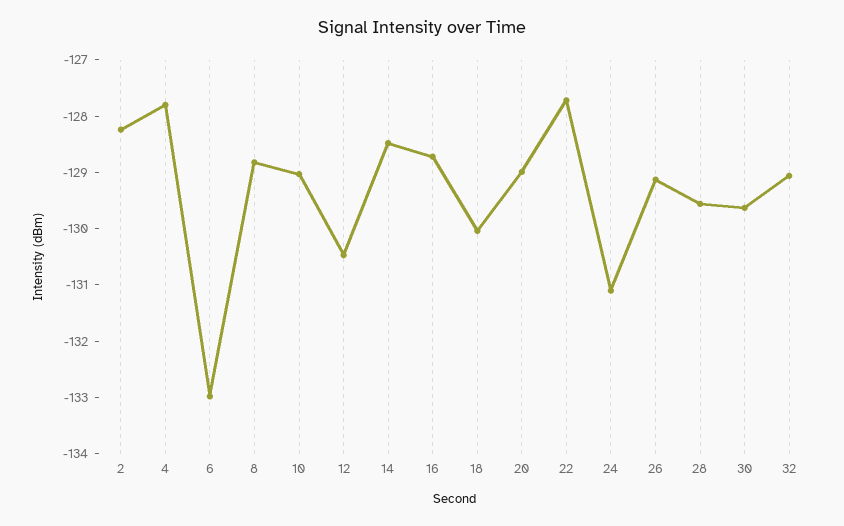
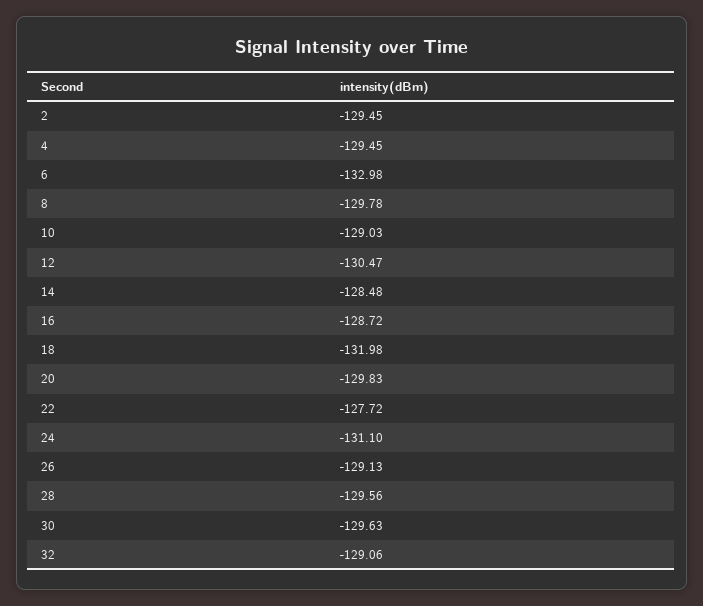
  {
-   "2": -128.2,
+   "2": -129.45,
-   "4": -127.8,
+   "4": -129.45,
    "6": -132.98,
-   "8": -128.8,
+   "8": -129.78,
    "10": -129.03,
    "12": -130.47,
    "14": -128.48,
    "16": -128.72,
-   "18": -130,
+   "18": -131.98,
-   "20": -129,
+   "20": -129.83,
    "22": -127.72,
    "24": -131.1,
    "26": -129.13,
    "28": -129.56,
    "30": -129.63,
    "32": -129.06
  }

